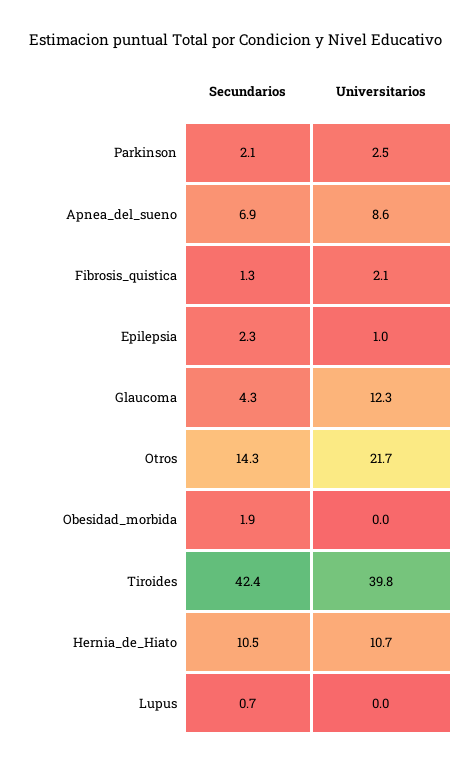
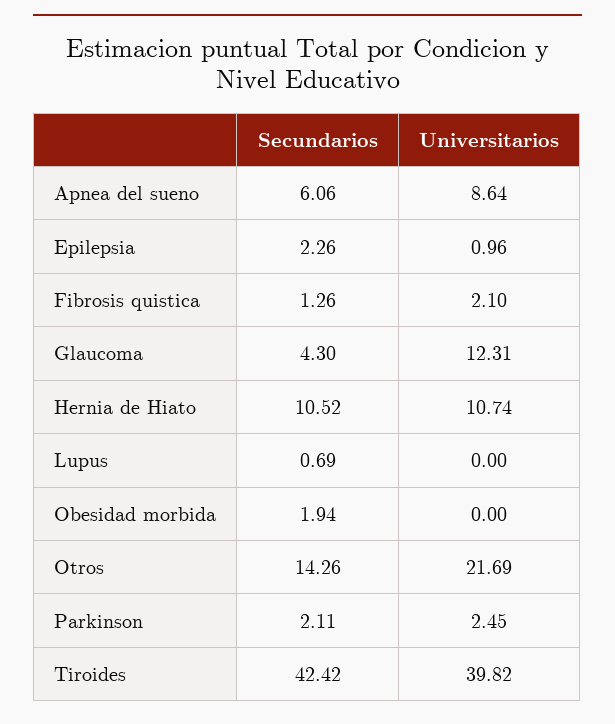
  {
    "Secundarios": {
      "Parkinson": 2.11,
-     "Apnea_del_sueno": 6.9,
+     "Apnea_del_sueno": 6.06,
      "Fibrosis_quistica": 1.26,
      "Epilepsia": 2.26,
      "Glaucoma": 4.3,
      "Otros": 14.26,
      "Obesidad_morbida": 1.94,
      "Tiroides": 42.42,
      "Hernia_de_Hiato": 10.52,
      "Lupus": 0.69
    },
    "Universitarios": {
      "Parkinson": 2.45,
      "Apnea_del_sueno": 8.64,
      "Fibrosis_quistica": 2.1,
      "Epilepsia": 0.96,
      "Glaucoma": 12.31,
      "Otros": 21.69,
      "Obesidad_morbida": 0,
      "Tiroides": 39.82,
      "Hernia_de_Hiato": 10.74,
      "Lupus": 0
    }
  }

